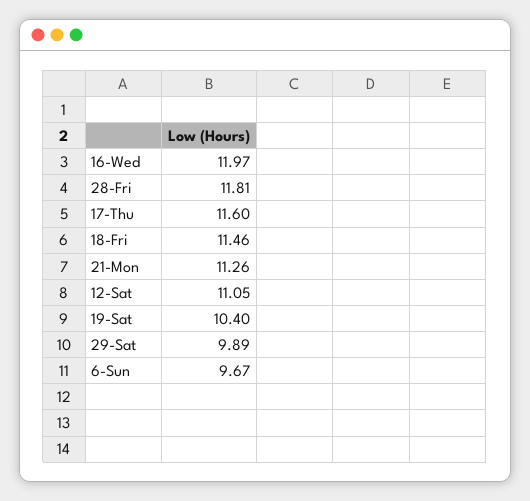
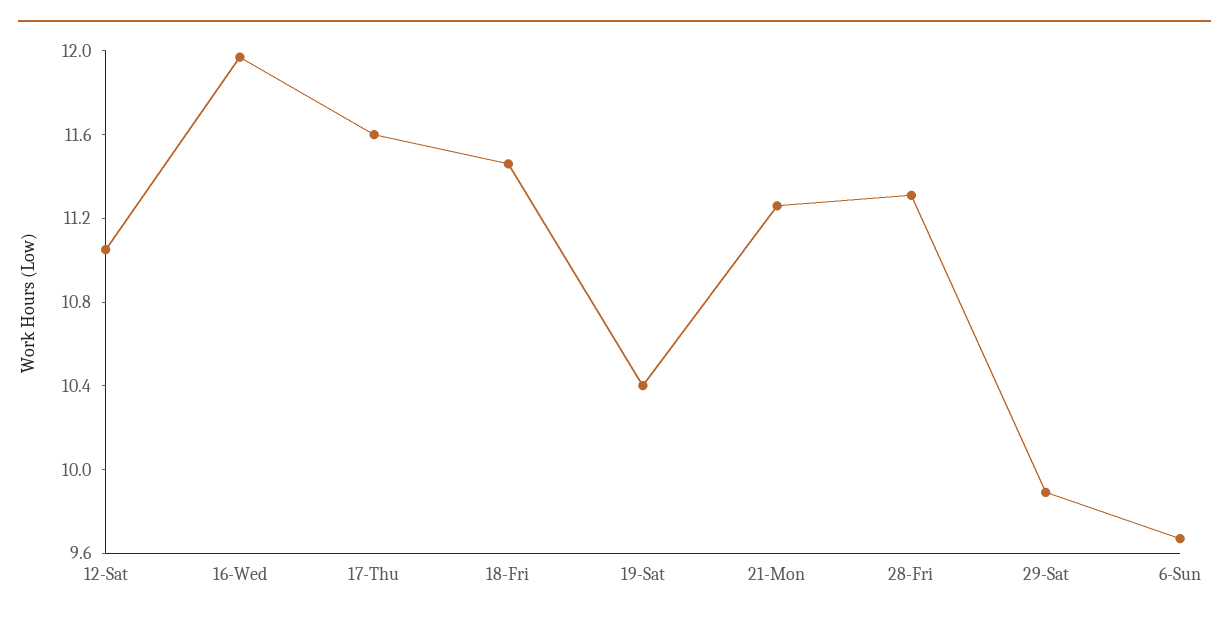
  {
    "16-Wed": 11.97,
-   "28-Fri": 11.81,
+   "28-Fri": 11.3,
    "17-Thu": 11.6,
    "18-Fri": 11.46,
    "21-Mon": 11.26,
    "12-Sat": 11.05,
    "19-Sat": 10.4,
    "29-Sat": 9.89,
    "6-Sun": 9.67
  }

